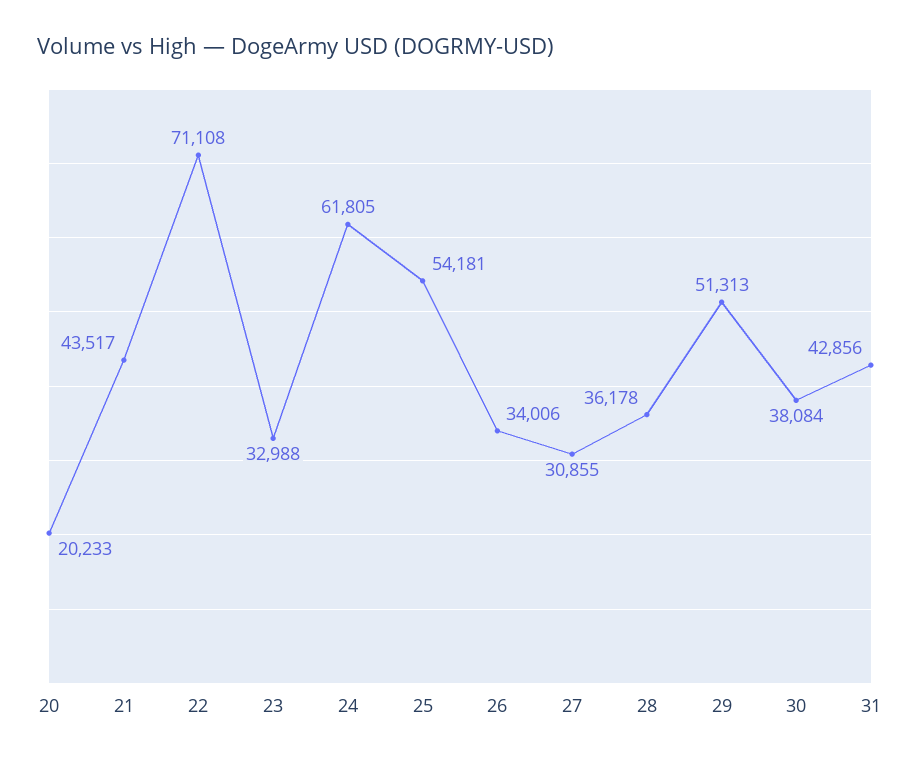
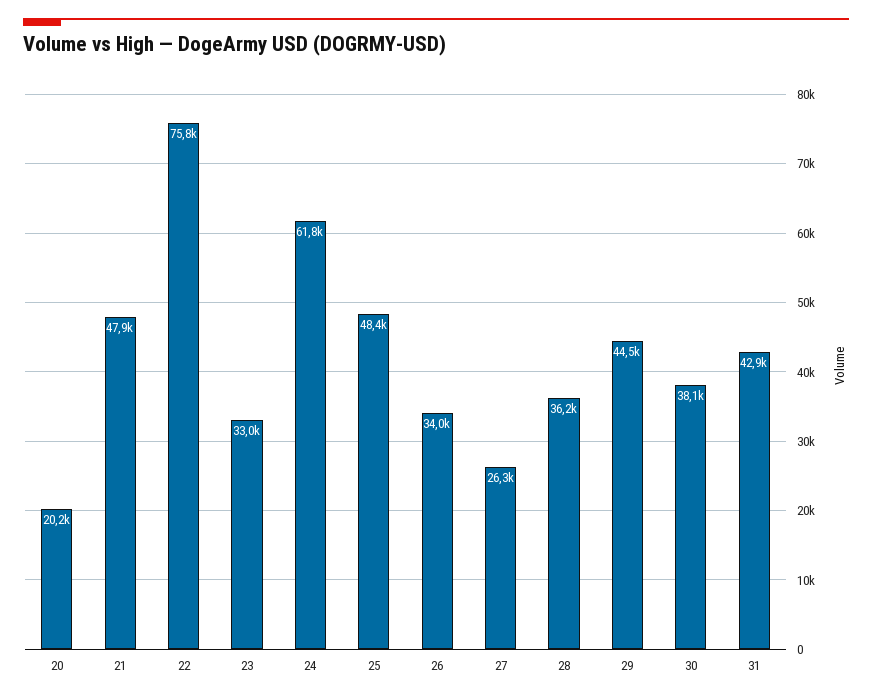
  {
    "20": 20233,
-   "21": 43517,
+   "21": 47900,
-   "22": 71108,
+   "22": 75800,
    "23": 32988,
    "24": 61805,
-   "25": 54181,
+   "25": 48400,
    "26": 34006,
-   "27": 30855,
+   "27": 26300,
    "28": 36178,
-   "29": 51313,
+   "29": 44500,
    "30": 38084,
    "31": 42856
  }

